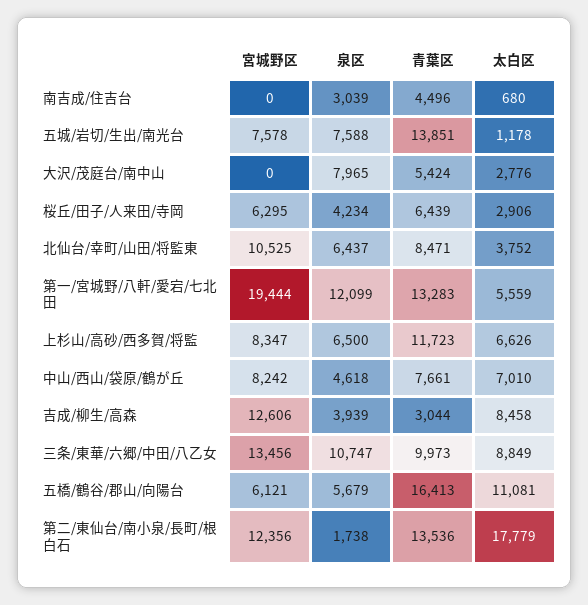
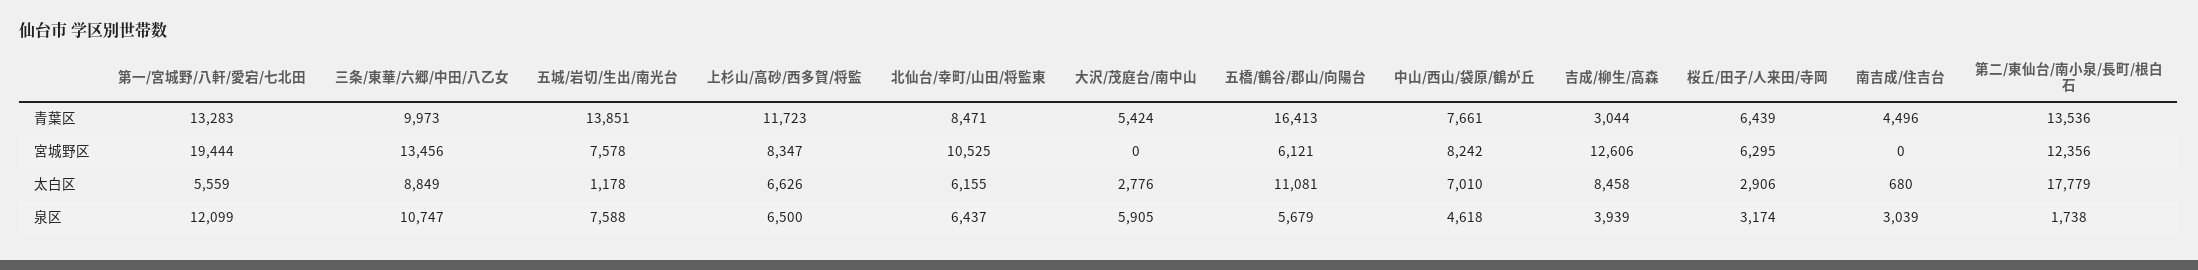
  {
    "宮城野区": {
      "南吉成/住吉台": 0,
      "五城/岩切/生出/南光台": 7578,
      "大沢/茂庭台/南中山": 0,
      "桜丘/田子/人来田/寺岡": 6295,
      "北仙台/幸町/山田/将監東": 10525,
      "第一/宮城野/八軒/愛宕/七北田": 19444,
      "上杉山/高砂/西多賀/将監": 8347,
      "中山/西山/袋原/鶴が丘": 8242,
      "吉成/柳生/高森": 12606,
      "三条/東華/六郷/中田/八乙女": 13456,
      "五橋/鶴谷/郡山/向陽台": 6121,
      "第二/東仙台/南小泉/長町/根白石": 12356
    },
    "泉区": {
      "南吉成/住吉台": 3039,
      "五城/岩切/生出/南光台": 7588,
-     "大沢/茂庭台/南中山": 7965,
+     "大沢/茂庭台/南中山": 5905,
-     "桜丘/田子/人来田/寺岡": 4234,
+     "桜丘/田子/人来田/寺岡": 3174,
      "北仙台/幸町/山田/将監東": 6437,
      "第一/宮城野/八軒/愛宕/七北田": 12099,
      "上杉山/高砂/西多賀/将監": 6500,
      "中山/西山/袋原/鶴が丘": 4618,
      "吉成/柳生/高森": 3939,
      "三条/東華/六郷/中田/八乙女": 10747,
      "五橋/鶴谷/郡山/向陽台": 5679,
      "第二/東仙台/南小泉/長町/根白石": 1738
    },
    "青葉区": {
      "南吉成/住吉台": 4496,
      "五城/岩切/生出/南光台": 13851,
      "大沢/茂庭台/南中山": 5424,
      "桜丘/田子/人来田/寺岡": 6439,
      "北仙台/幸町/山田/将監東": 8471,
      "第一/宮城野/八軒/愛宕/七北田": 13283,
      "上杉山/高砂/西多賀/将監": 11723,
      "中山/西山/袋原/鶴が丘": 7661,
      "吉成/柳生/高森": 3044,
      "三条/東華/六郷/中田/八乙女": 9973,
      "五橋/鶴谷/郡山/向陽台": 16413,
      "第二/東仙台/南小泉/長町/根白石": 13536
    },
    "太白区": {
      "南吉成/住吉台": 680,
      "五城/岩切/生出/南光台": 1178,
      "大沢/茂庭台/南中山": 2776,
      "桜丘/田子/人来田/寺岡": 2906,
-     "北仙台/幸町/山田/将監東": 3752,
+     "北仙台/幸町/山田/将監東": 6155,
      "第一/宮城野/八軒/愛宕/七北田": 5559,
      "上杉山/高砂/西多賀/将監": 6626,
      "中山/西山/袋原/鶴が丘": 7010,
      "吉成/柳生/高森": 8458,
      "三条/東華/六郷/中田/八乙女": 8849,
      "五橋/鶴谷/郡山/向陽台": 11081,
      "第二/東仙台/南小泉/長町/根白石": 17779
    }
  }

